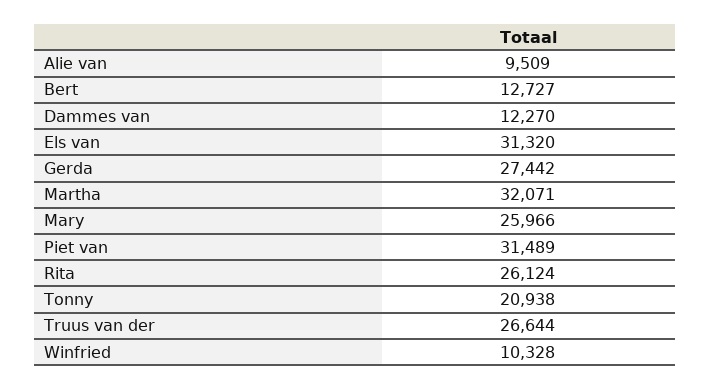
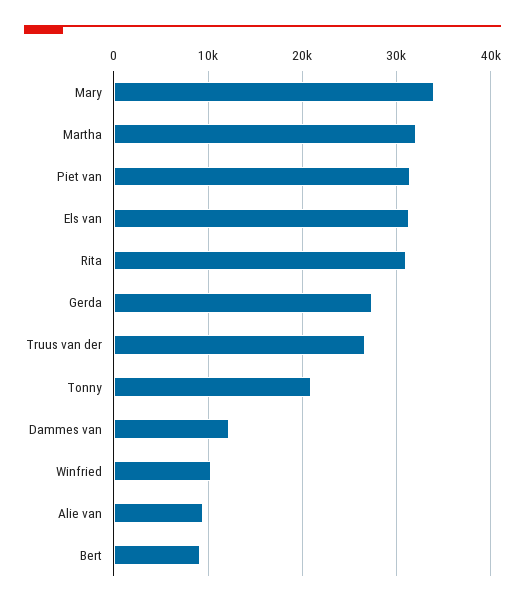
  {
    "Alie van": 9509,
-   "Bert": 12727,
+   "Bert": 9000,
    "Dammes van": 12270,
    "Els van": 31320,
    "Gerda": 27442,
    "Martha": 32071,
-   "Mary": 25966,
+   "Mary": 34000,
    "Piet van": 31489,
-   "Rita": 26124,
+   "Rita": 31000,
    "Tonny": 20938,
    "Truus van der": 26644,
    "Winfried": 10328
  }

